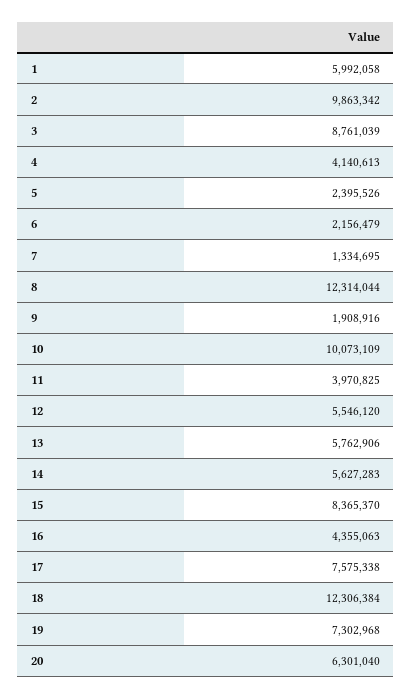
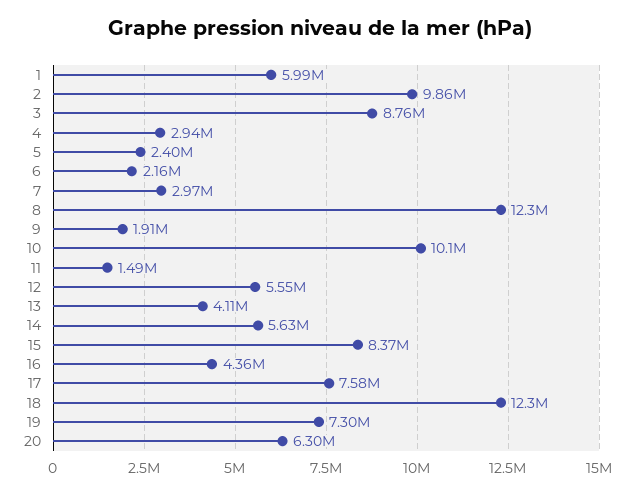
  {
    "1": 5992058,
    "2": 9863342,
    "3": 8761039,
-   "4": 4140613,
+   "4": 2940000,
    "5": 2395526,
    "6": 2156479,
-   "7": 1334695,
+   "7": 2970000,
    "8": 12314044,
    "9": 1908916,
    "10": 10073109,
-   "11": 3970825,
+   "11": 1490000,
    "12": 5546120,
-   "13": 5762906,
+   "13": 4110000,
    "14": 5627283,
    "15": 8365370,
    "16": 4355063,
    "17": 7575338,
    "18": 12306384,
    "19": 7302968,
    "20": 6301040
  }

